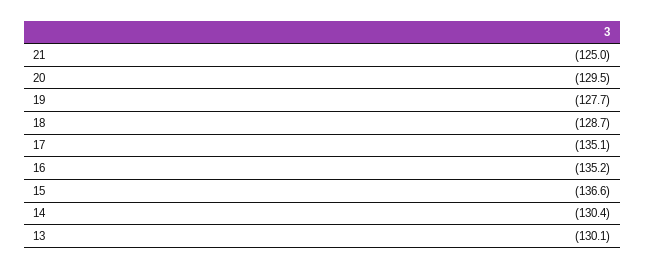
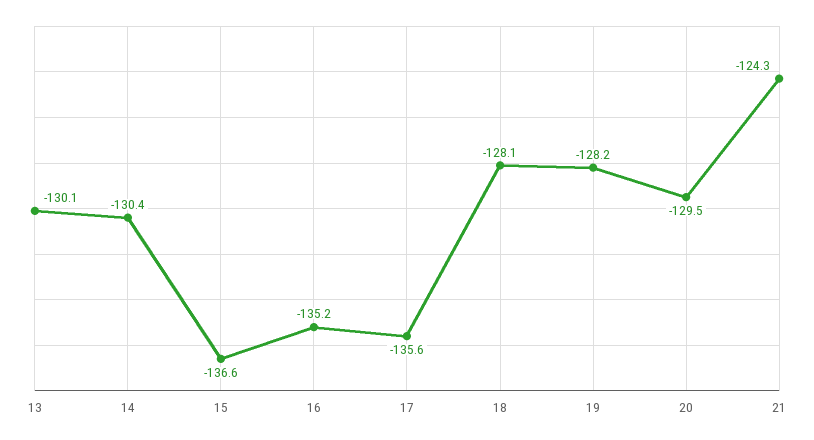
  {
-   "21": -125,
+   "21": -124.3,
    "20": -129.5,
-   "19": -127.7,
+   "19": -128.2,
-   "18": -128.7,
+   "18": -128.1,
-   "17": -135.1,
+   "17": -135.6,
    "16": -135.2,
    "15": -136.6,
    "14": -130.4,
    "13": -130.1
  }

